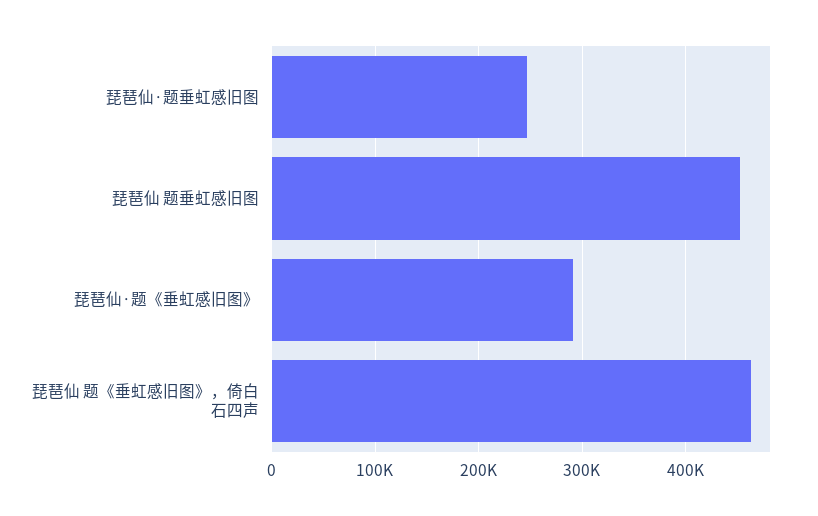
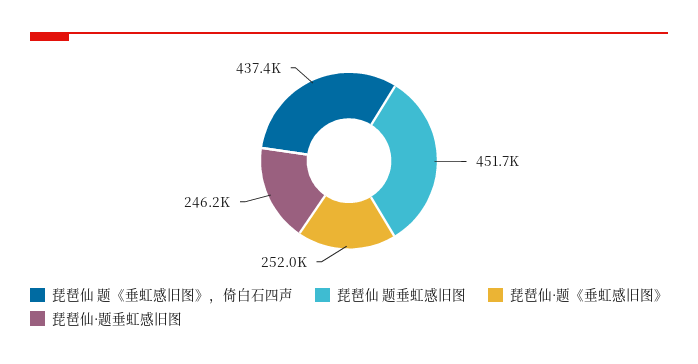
  {
    "琵琶仙·题垂虹感旧图": 246200,
    "琵琶仙 题垂虹感旧图": 451700,
-   "琵琶仙·题《垂虹感旧图》": 290000,
+   "琵琶仙·题《垂虹感旧图》": 252000,
-   "琵琶仙 题《垂虹感旧图》，倚白石四声": 460000
+   "琵琶仙 题《垂虹感旧图》，倚白石四声": 437400
  }

